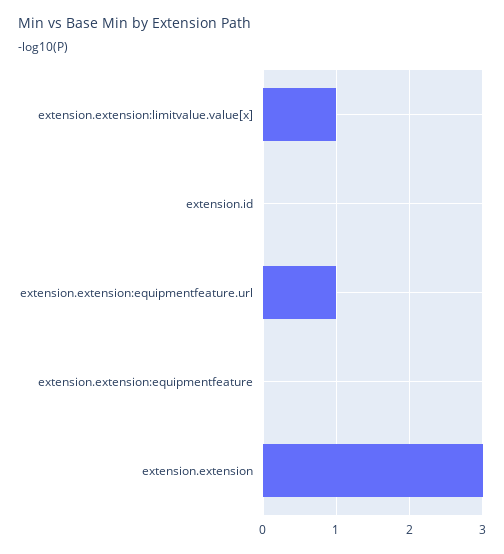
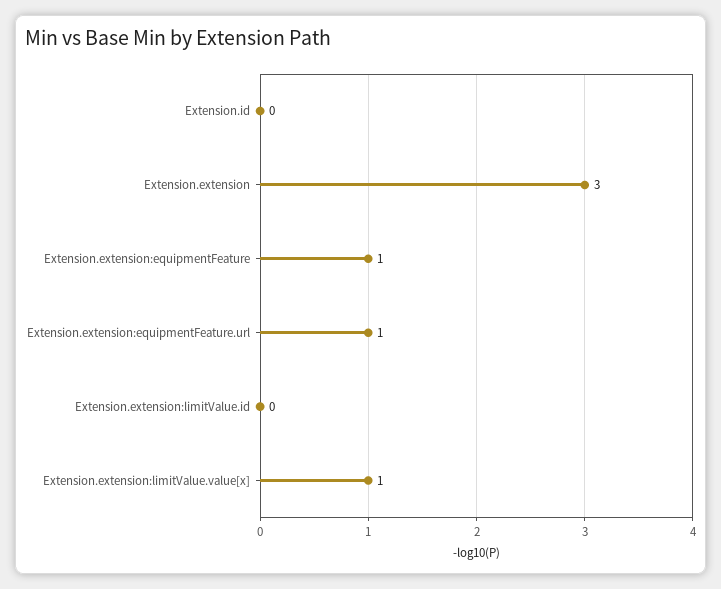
  {
    "extension.extension:limitvalue.value[x]": 1,
    "extension.id": 0,
    "extension.extension:equipmentfeature.url": 1,
-   "extension.extension:equipmentfeature": 0,
+   "extension.extension:equipmentfeature": 1,
-   "extension.extension": 3
+   "extension.extension": 3,
+   "Extension.extension:limitValue.id": 0
  }

